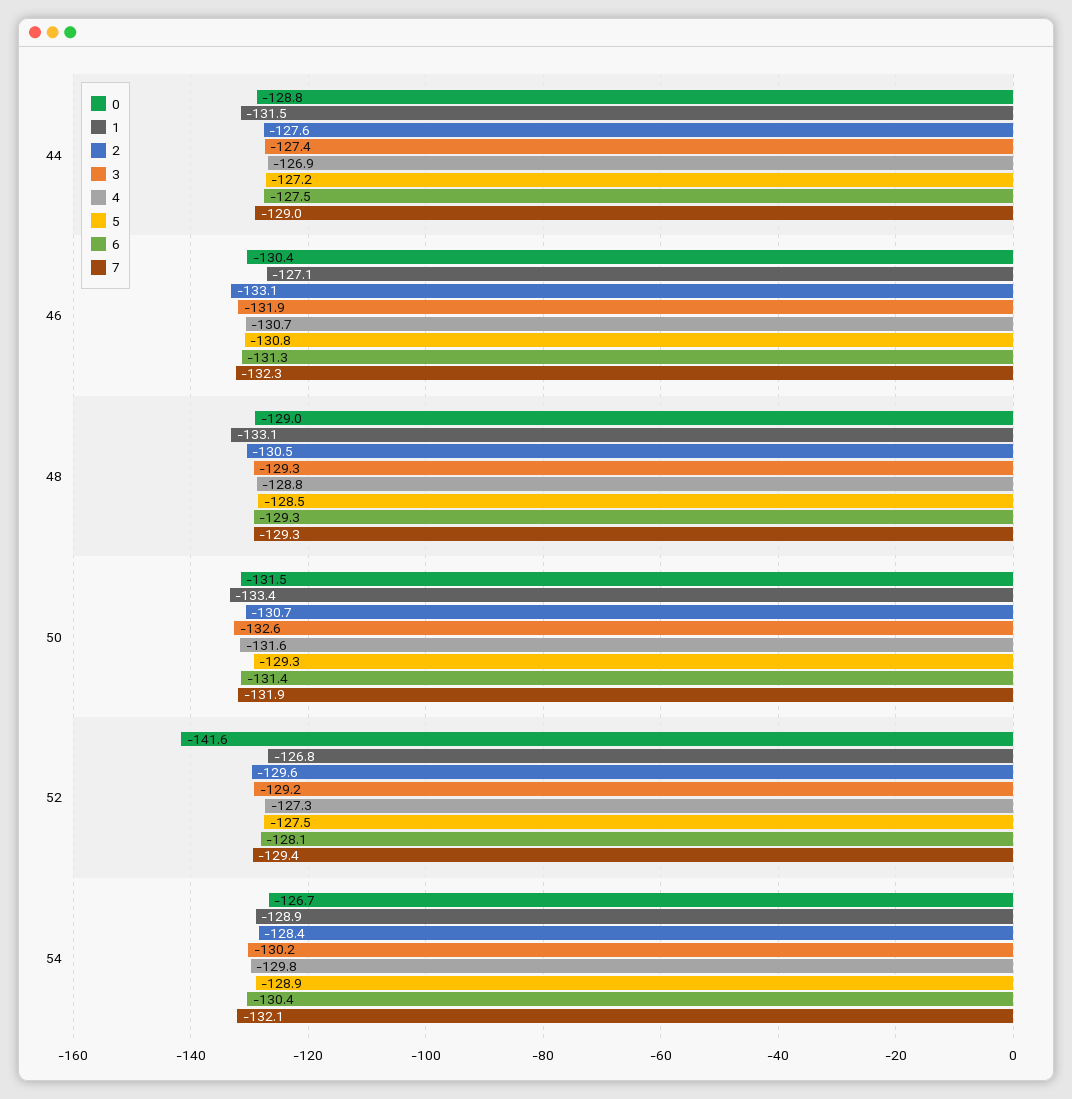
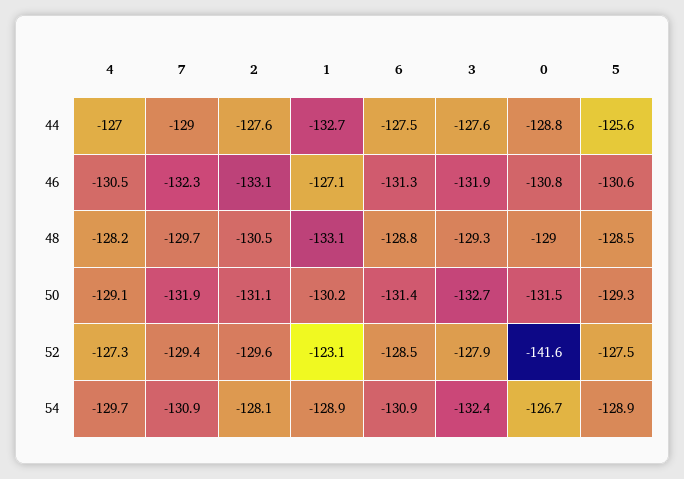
  {
    "0": {
      "44": -128.8,
-     "46": -130.4,
+     "46": -130.8,
      "48": -129,
      "50": -131.5,
      "52": -141.6,
      "54": -126.7
    },
    "1": {
-     "44": -131.5,
+     "44": -132.7,
      "46": -127.1,
      "48": -133.1,
-     "50": -133.4,
+     "50": -130.2,
-     "52": -126.8,
+     "52": -123.1,
      "54": -128.9
    },
    "2": {
      "44": -127.6,
      "46": -133.1,
      "48": -130.5,
-     "50": -130.7,
+     "50": -131.1,
      "52": -129.6,
-     "54": -128.4
+     "54": -128.1
    },
    "3": {
-     "44": -127.4,
+     "44": -127.6,
      "46": -131.9,
      "48": -129.3,
-     "50": -132.6,
+     "50": -132.7,
-     "52": -129.2,
+     "52": -127.9,
-     "54": -130.2
+     "54": -132.4
    },
    "4": {
-     "44": -126.9,
+     "44": -127,
-     "46": -130.7,
+     "46": -130.5,
-     "48": -128.8,
+     "48": -128.2,
-     "50": -131.6,
+     "50": -129.1,
      "52": -127.3,
-     "54": -129.8
+     "54": -129.7
    },
    "5": {
-     "44": -127.2,
+     "44": -125.6,
-     "46": -130.8,
+     "46": -130.6,
      "48": -128.5,
      "50": -129.3,
      "52": -127.5,
      "54": -128.9
    },
    "6": {
      "44": -127.5,
      "46": -131.3,
-     "48": -129.3,
+     "48": -128.8,
      "50": -131.4,
-     "52": -128.1,
+     "52": -128.5,
-     "54": -130.4
+     "54": -130.9
    },
    "7": {
      "44": -129,
      "46": -132.3,
-     "48": -129.3,
+     "48": -129.7,
      "50": -131.9,
      "52": -129.4,
-     "54": -132.1
+     "54": -130.9
    }
  }

